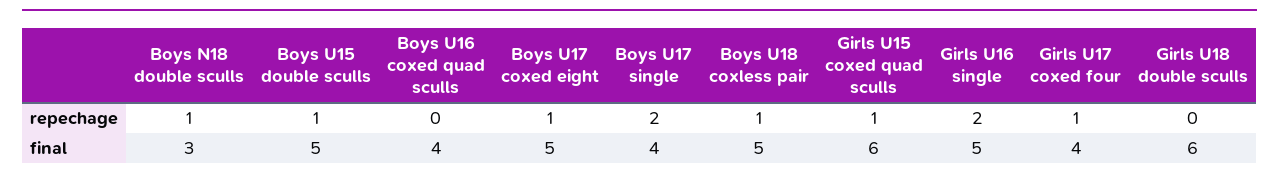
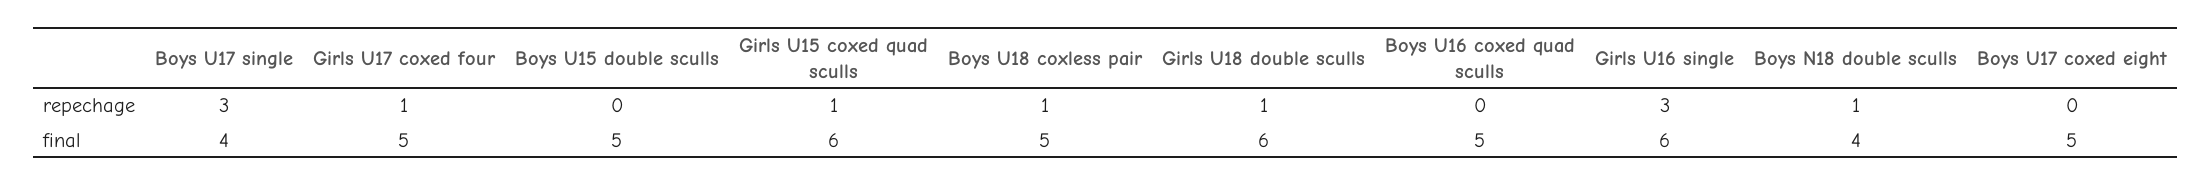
  {
    "Boys N18 double sculls": {
      "repechage": 1,
-     "final": 3
+     "final": 4
    },
    "Boys U15 double sculls": {
-     "repechage": 1,
+     "repechage": 0,
      "final": 5
    },
    "Boys U16 coxed quad sculls": {
      "repechage": 0,
-     "final": 4
+     "final": 5
    },
    "Boys U17 coxed eight": {
-     "repechage": 1,
+     "repechage": 0,
      "final": 5
    },
    "Boys U17 single": {
-     "repechage": 2,
+     "repechage": 3,
      "final": 4
    },
    "Boys U18 coxless pair": {
      "repechage": 1,
      "final": 5
    },
    "Girls U15 coxed quad sculls": {
      "repechage": 1,
      "final": 6
    },
    "Girls U16 single": {
-     "repechage": 2,
+     "repechage": 3,
-     "final": 5
+     "final": 6
    },
    "Girls U17 coxed four": {
      "repechage": 1,
-     "final": 4
+     "final": 5
    },
    "Girls U18 double sculls": {
-     "repechage": 0,
+     "repechage": 1,
      "final": 6
    }
  }

